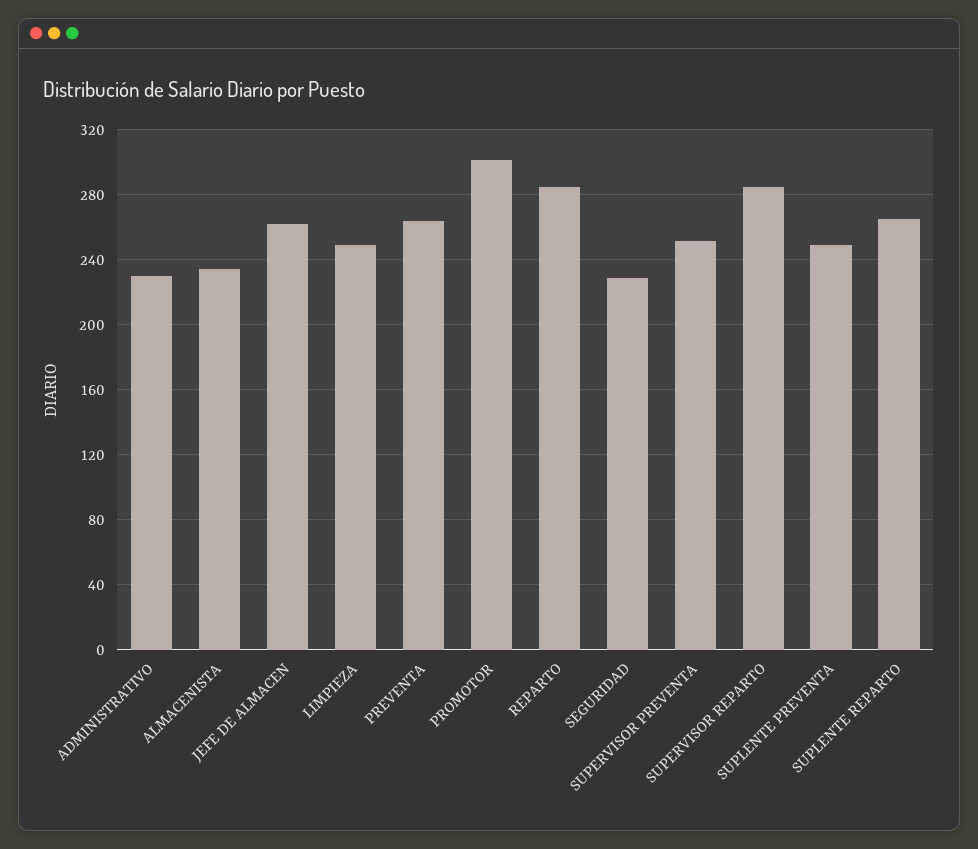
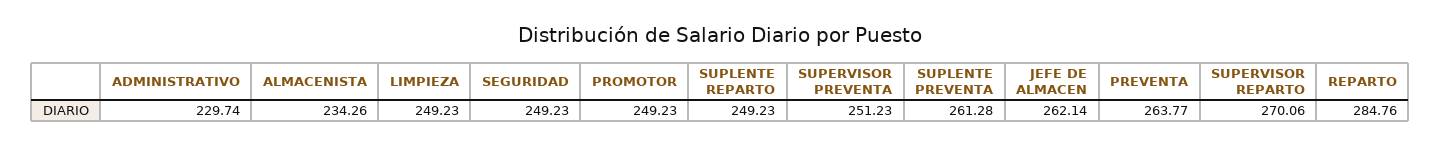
  {
    "ADMINISTRATIVO": 229.74,
    "ALMACENISTA": 234.26,
    "JEFE DE ALMACEN": 262.14,
    "LIMPIEZA": 249.23,
    "PREVENTA": 263.77,
-   "PROMOTOR": 300,
+   "PROMOTOR": 249.23,
    "REPARTO": 284.76,
-   "SEGURIDAD": 230,
+   "SEGURIDAD": 249.23,
    "SUPERVISOR PREVENTA": 251.23,
-   "SUPERVISOR REPARTO": 285,
+   "SUPERVISOR REPARTO": 270.06,
-   "SUPLENTE PREVENTA": 250,
+   "SUPLENTE PREVENTA": 261.28,
-   "SUPLENTE REPARTO": 265
+   "SUPLENTE REPARTO": 249.23
  }

